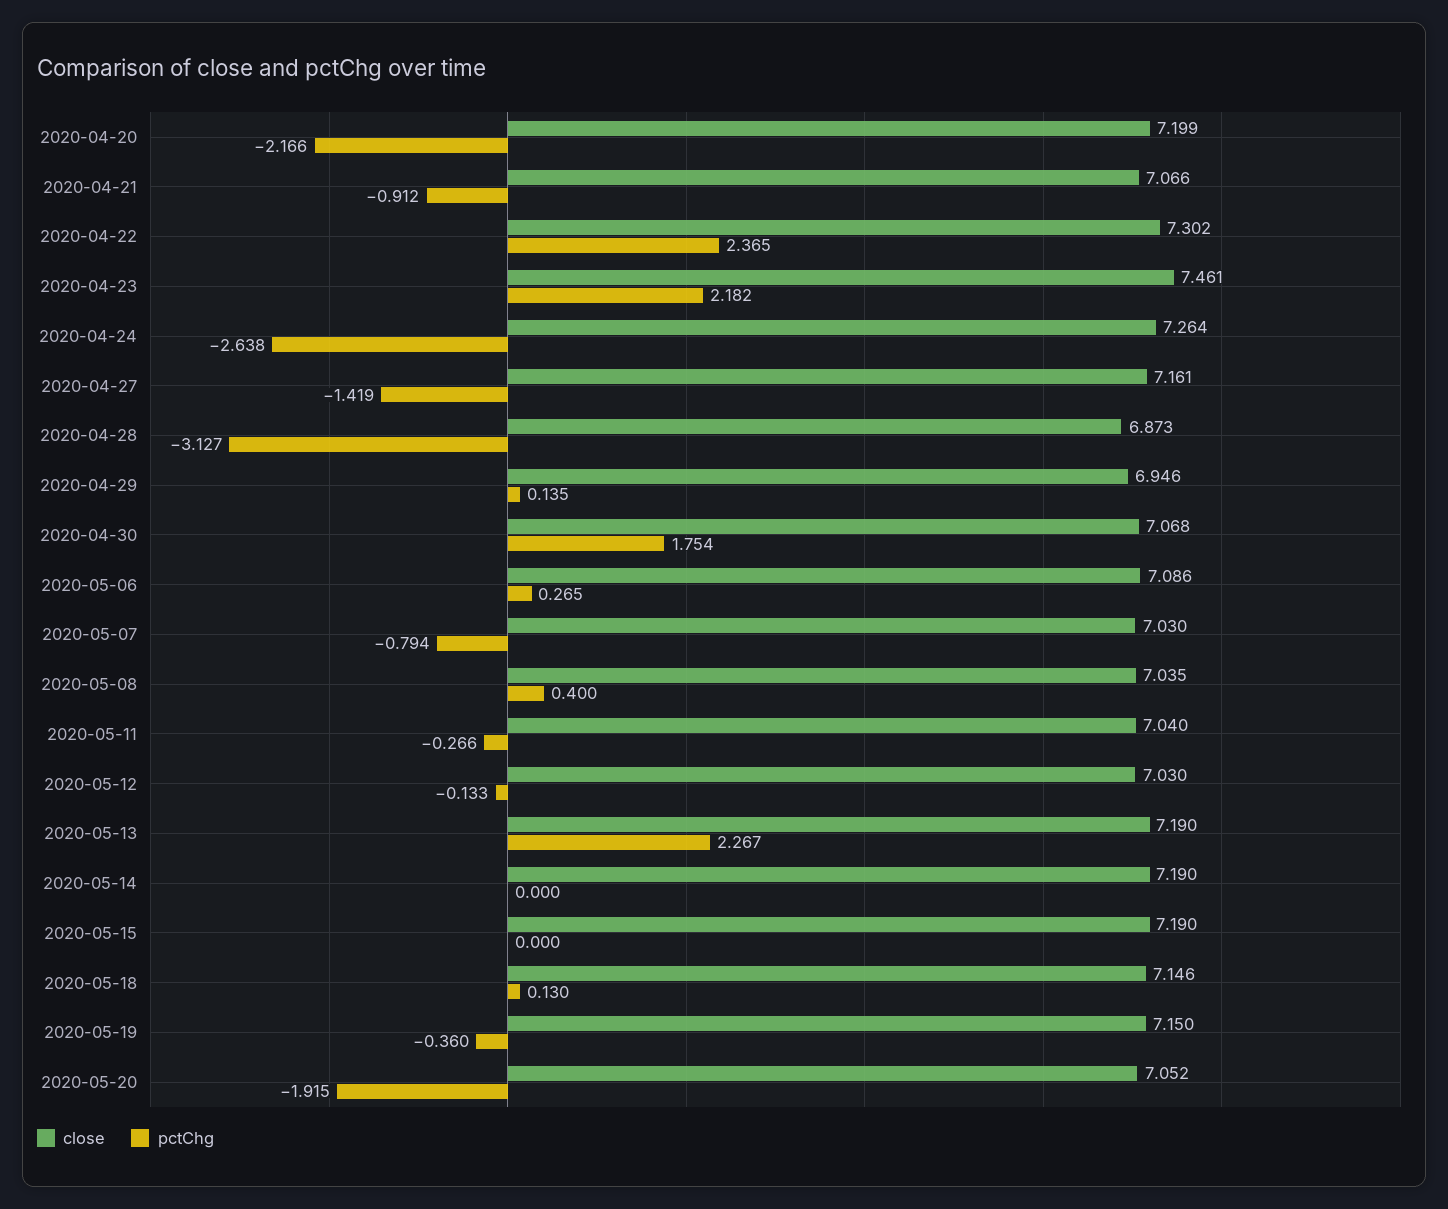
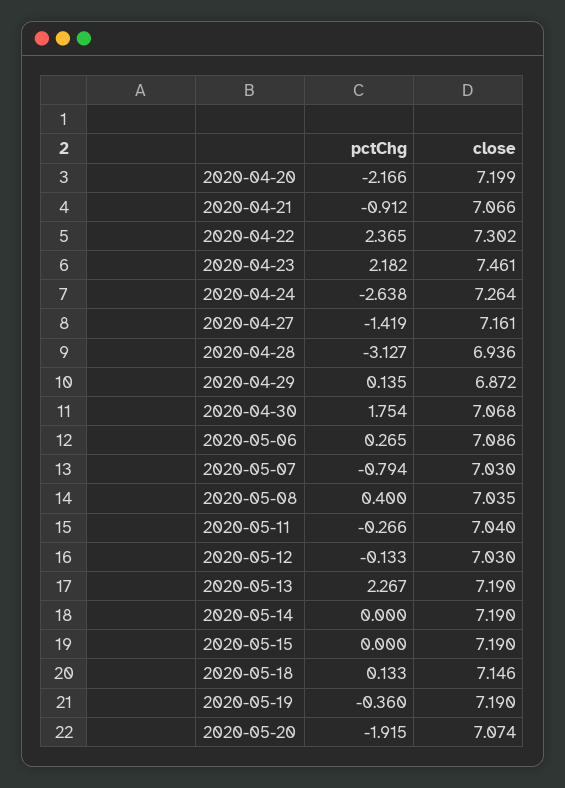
  {
    "close": {
      "2020-04-20": 7.199,
      "2020-04-21": 7.066,
      "2020-04-22": 7.302,
      "2020-04-23": 7.461,
      "2020-04-24": 7.264,
      "2020-04-27": 7.161,
-     "2020-04-28": 6.873,
+     "2020-04-28": 6.936,
-     "2020-04-29": 6.946,
+     "2020-04-29": 6.872,
      "2020-04-30": 7.068,
      "2020-05-06": 7.086,
      "2020-05-07": 7.03,
      "2020-05-08": 7.035,
      "2020-05-11": 7.04,
      "2020-05-12": 7.03,
      "2020-05-13": 7.19,
      "2020-05-14": 7.19,
      "2020-05-15": 7.19,
      "2020-05-18": 7.146,
-     "2020-05-19": 7.15,
+     "2020-05-19": 7.19,
-     "2020-05-20": 7.052
+     "2020-05-20": 7.074
    },
    "pctChg": {
      "2020-04-20": -2.166,
      "2020-04-21": -0.912,
      "2020-04-22": 2.365,
      "2020-04-23": 2.182,
      "2020-04-24": -2.638,
      "2020-04-27": -1.419,
      "2020-04-28": -3.127,
      "2020-04-29": 0.135,
      "2020-04-30": 1.754,
      "2020-05-06": 0.265,
      "2020-05-07": -0.794,
      "2020-05-08": 0.4,
      "2020-05-11": -0.266,
      "2020-05-12": -0.133,
      "2020-05-13": 2.267,
      "2020-05-14": 0,
      "2020-05-15": 0,
-     "2020-05-18": 0.13,
+     "2020-05-18": 0.133,
      "2020-05-19": -0.36,
      "2020-05-20": -1.915
    }
  }

